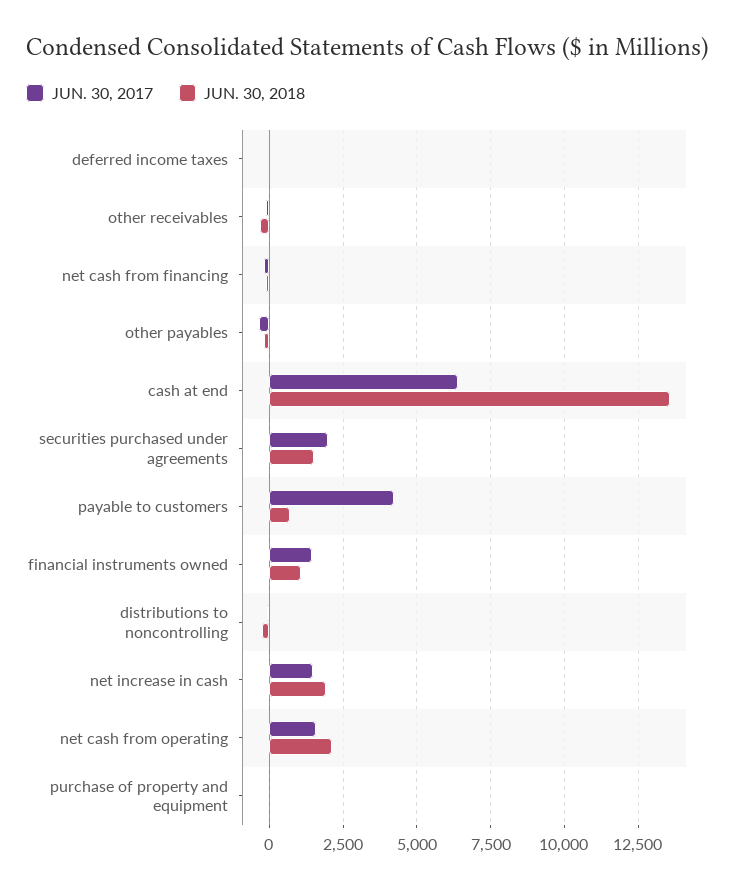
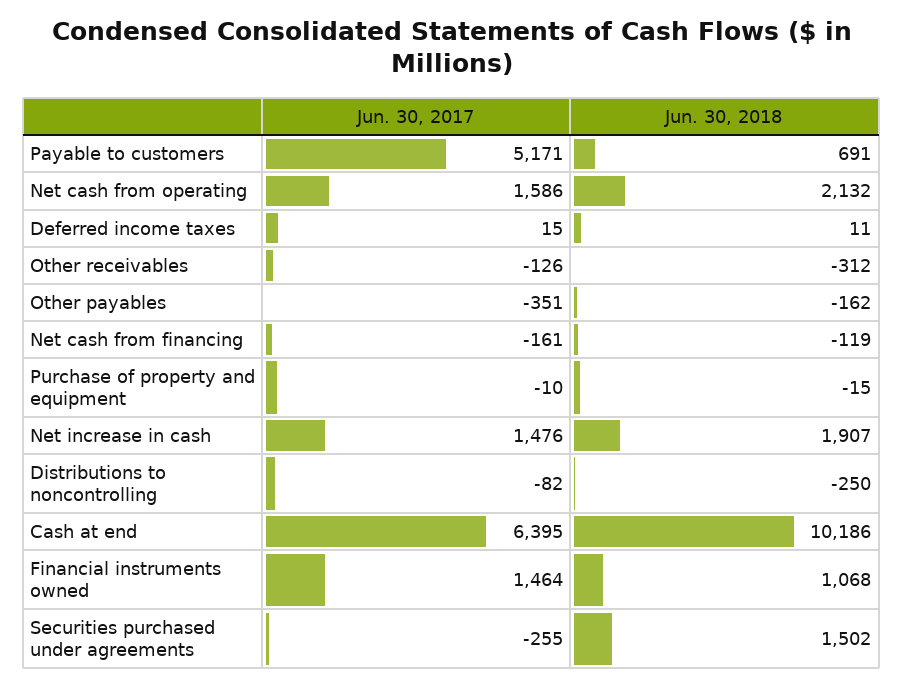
  {
    "JUN. 30, 2017": {
      "deferred income taxes": 15,
      "other receivables": -126,
      "net cash from financing": -161,
      "other payables": -351,
      "cash at end": 6395,
-     "securities purchased under agreements": 2000,
+     "securities purchased under agreements": -255,
-     "payable to customers": 4250,
+     "payable to customers": 5171,
      "financial instruments owned": 1464,
      "distributions to noncontrolling": -82,
      "net increase in cash": 1476,
      "net cash from operating": 1586,
      "purchase of property and equipment": -10
    },
    "JUN. 30, 2018": {
      "deferred income taxes": 11,
      "other receivables": -312,
      "net cash from financing": -119,
      "other payables": -162,
-     "cash at end": 13500,
+     "cash at end": 10186,
      "securities purchased under agreements": 1502,
      "payable to customers": 691,
      "financial instruments owned": 1068,
      "distributions to noncontrolling": -250,
      "net increase in cash": 1907,
      "net cash from operating": 2132,
      "purchase of property and equipment": -15
    }
  }

